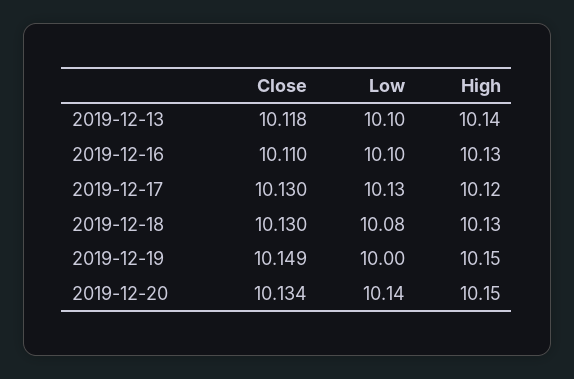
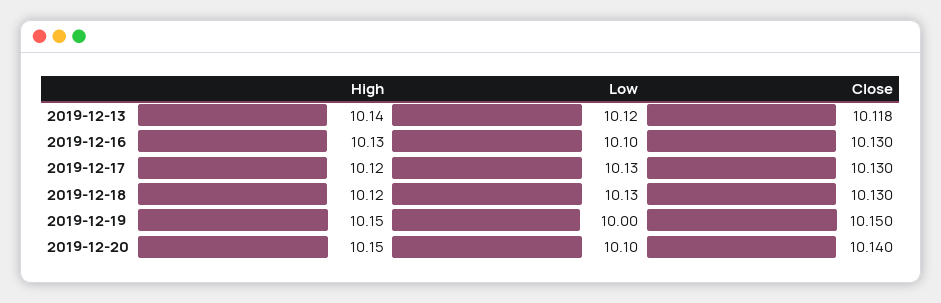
  {
    "Close": {
      "2019-12-13": 10.118,
-     "2019-12-16": 10.11,
+     "2019-12-16": 10.13,
      "2019-12-17": 10.13,
      "2019-12-18": 10.13,
-     "2019-12-19": 10.149,
+     "2019-12-19": 10.15,
-     "2019-12-20": 10.134
+     "2019-12-20": 10.14
    },
    "Low": {
-     "2019-12-13": 10.1,
+     "2019-12-13": 10.12,
      "2019-12-16": 10.1,
      "2019-12-17": 10.13,
-     "2019-12-18": 10.08,
+     "2019-12-18": 10.13,
      "2019-12-19": 10,
-     "2019-12-20": 10.14
+     "2019-12-20": 10.1
    },
    "High": {
      "2019-12-13": 10.14,
      "2019-12-16": 10.13,
      "2019-12-17": 10.12,
-     "2019-12-18": 10.13,
+     "2019-12-18": 10.12,
      "2019-12-19": 10.15,
      "2019-12-20": 10.15
    }
  }

